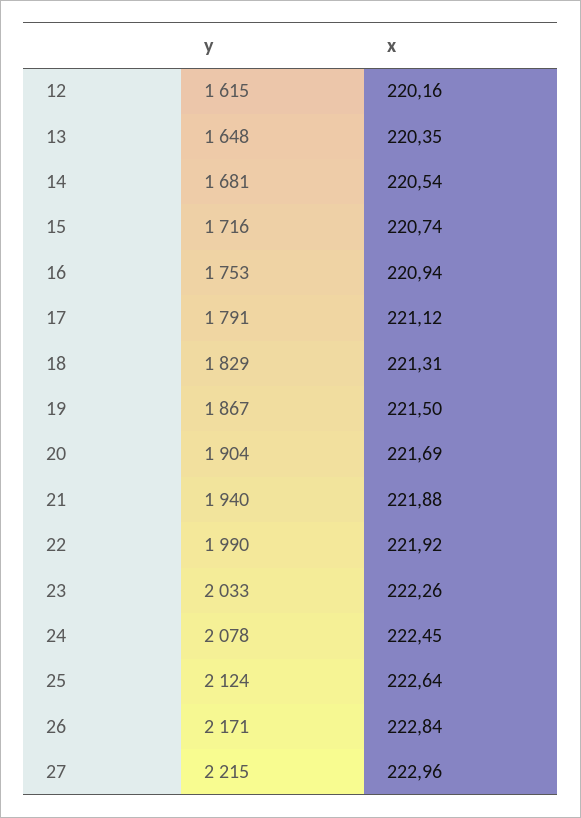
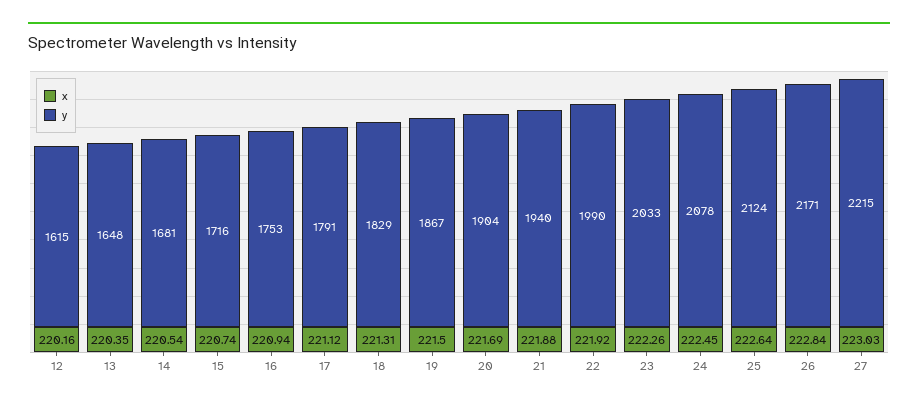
  {
    "y": {
      "12": 1615,
      "13": 1648,
      "14": 1681,
      "15": 1716,
      "16": 1753,
      "17": 1791,
      "18": 1829,
      "19": 1867,
      "20": 1904,
      "21": 1940,
      "22": 1990,
      "23": 2033,
      "24": 2078,
      "25": 2124,
      "26": 2171,
      "27": 2215
    },
    "x": {
      "12": 220.16,
      "13": 220.35,
      "14": 220.54,
      "15": 220.74,
      "16": 220.94,
      "17": 221.12,
      "18": 221.31,
      "19": 221.5,
      "20": 221.69,
      "21": 221.88,
      "22": 221.92,
      "23": 222.26,
      "24": 222.45,
      "25": 222.64,
      "26": 222.84,
-     "27": 222.96
+     "27": 223.03
    }
  }

